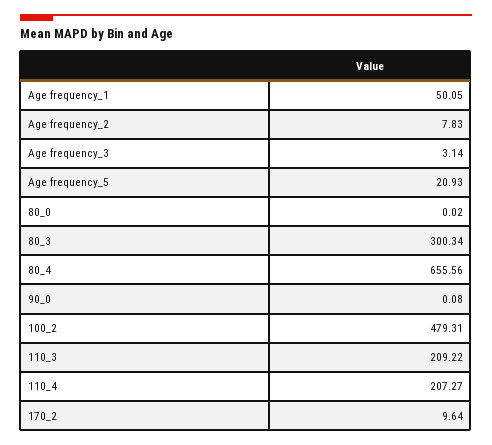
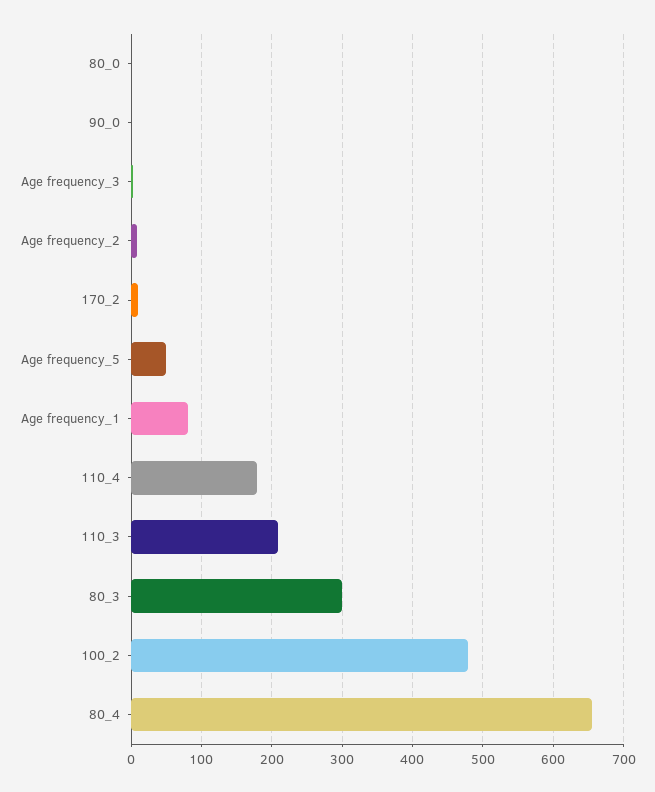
  {
-   "Age frequency_1": 50.05,
+   "Age frequency_1": 80,
    "Age frequency_2": 7.83,
    "Age frequency_3": 3.14,
-   "Age frequency_5": 20.93,
+   "Age frequency_5": 50,
    "80_0": 0.02,
    "80_3": 300.34,
    "80_4": 655.56,
    "90_0": 0.08,
    "100_2": 479.31,
    "110_3": 209.22,
-   "110_4": 207.27,
+   "110_4": 180,
    "170_2": 9.64
  }

